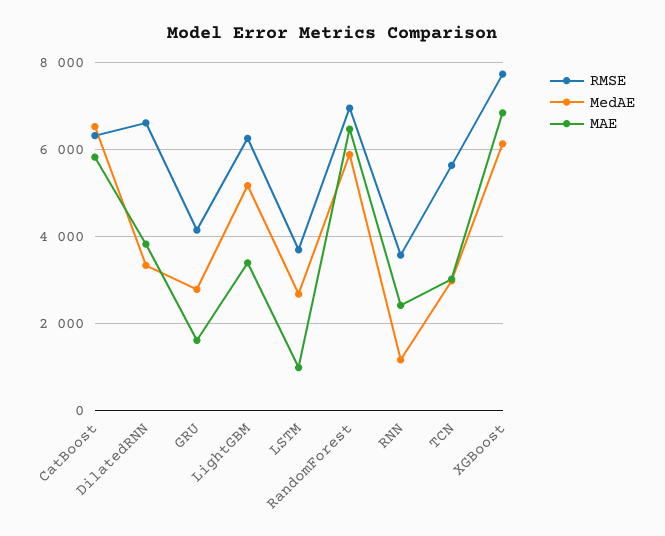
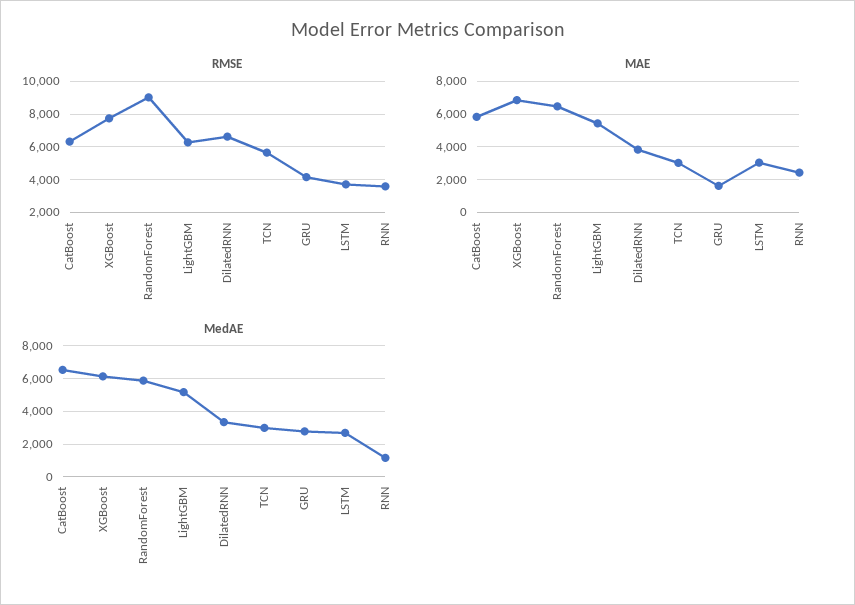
  {
    "RMSE": {
      "CatBoost": 6400,
      "DilatedRNN": 6600,
      "GRU": 4200,
      "LightGBM": 6200,
      "LSTM": 3600,
-     "RandomForest": 7000,
+     "RandomForest": 9000,
      "RNN": 3600,
      "TCN": 5600,
      "XGBoost": 7800
    },
    "MedAE": {
      "CatBoost": 6600,
      "DilatedRNN": 3400,
      "GRU": 2800,
      "LightGBM": 5200,
      "LSTM": 2600,
      "RandomForest": 5800,
      "RNN": 1200,
      "TCN": 3000,
      "XGBoost": 6200
    },
    "MAE": {
      "CatBoost": 5800,
      "DilatedRNN": 3800,
      "GRU": 1600,
-     "LightGBM": 3400,
+     "LightGBM": 5500,
-     "LSTM": 1000,
+     "LSTM": 3000,
      "RandomForest": 6400,
      "RNN": 2400,
      "TCN": 3000,
      "XGBoost": 6800
    }
  }

